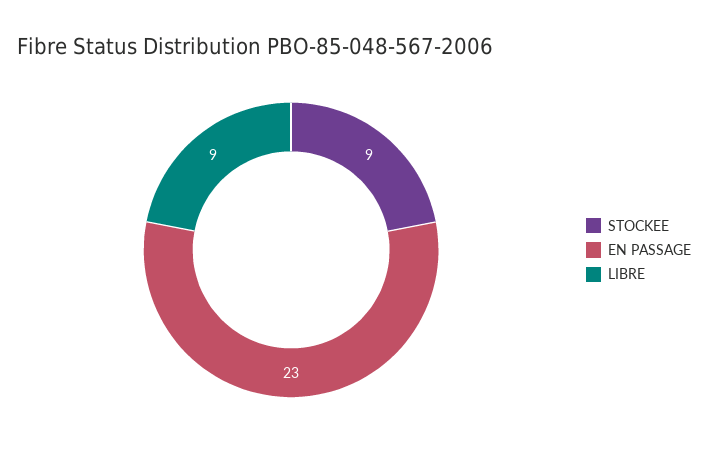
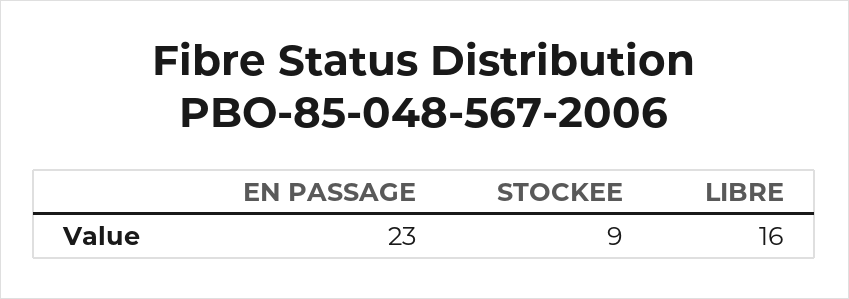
  {
    "STOCKEE": 9,
    "EN PASSAGE": 23,
-   "LIBRE": 9
+   "LIBRE": 16
  }

